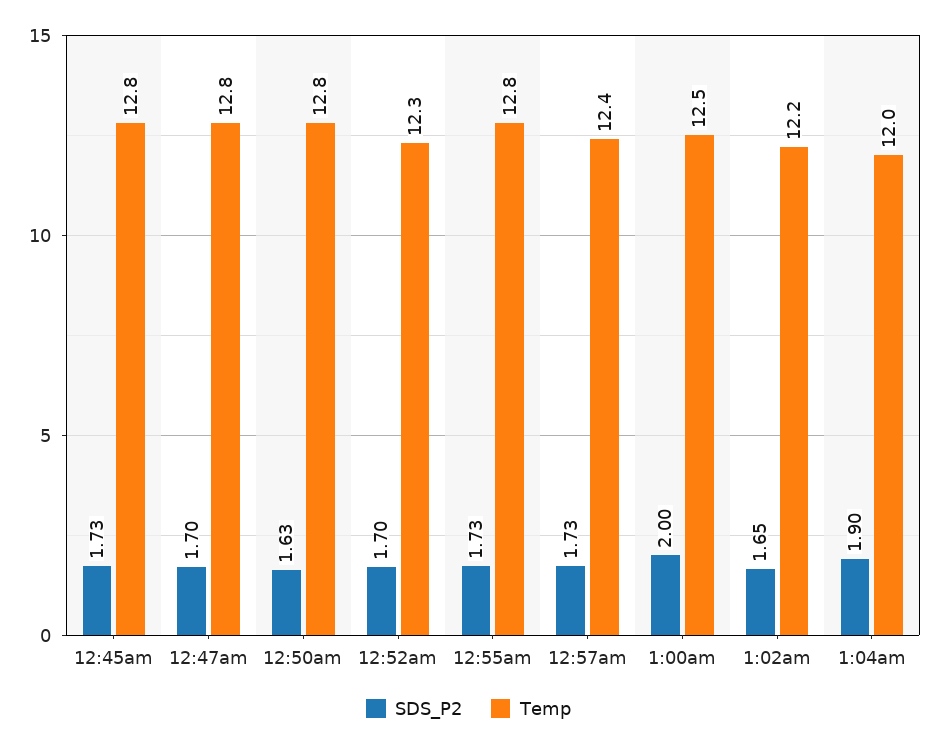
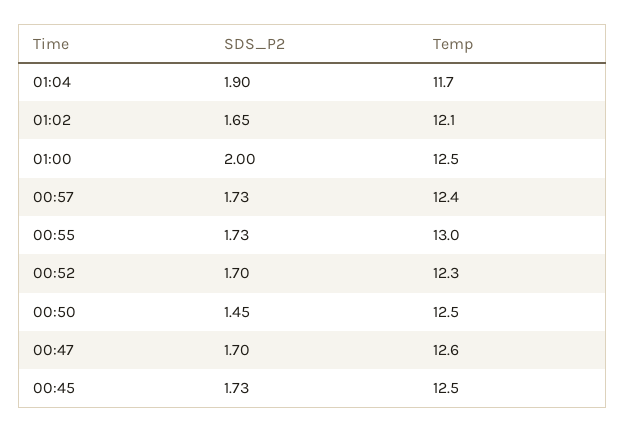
  {
    "SDS_P2": {
      "12:45am": 1.73,
      "12:47am": 1.7,
-     "12:50am": 1.63,
+     "12:50am": 1.45,
      "12:52am": 1.7,
      "12:55am": 1.73,
      "12:57am": 1.73,
      "1:00am": 2,
      "1:02am": 1.65,
      "1:04am": 1.9
    },
    "Temp": {
-     "12:45am": 12.8,
+     "12:45am": 12.5,
-     "12:47am": 12.8,
+     "12:47am": 12.6,
-     "12:50am": 12.8,
+     "12:50am": 12.5,
      "12:52am": 12.3,
-     "12:55am": 12.8,
+     "12:55am": 13,
      "12:57am": 12.4,
      "1:00am": 12.5,
-     "1:02am": 12.2,
+     "1:02am": 12.1,
-     "1:04am": 12
+     "1:04am": 11.7
    }
  }

